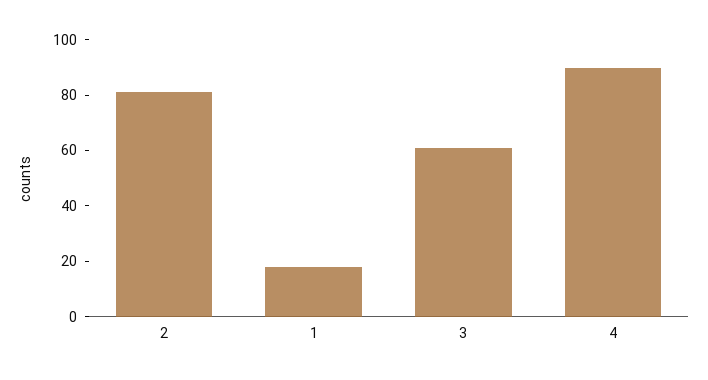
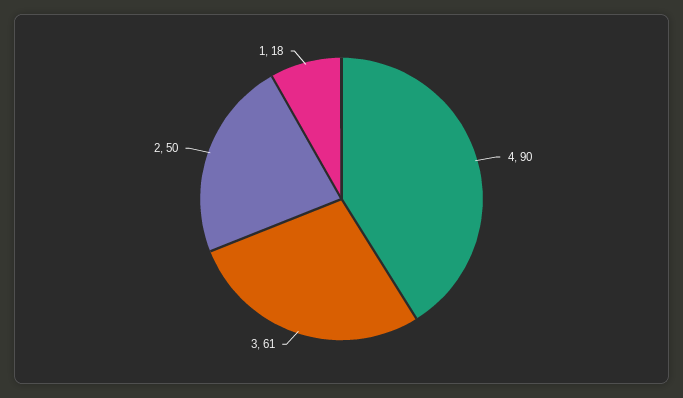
  {
-   "2": 80,
+   "2": 50,
    "1": 18,
    "3": 61,
    "4": 90
  }

